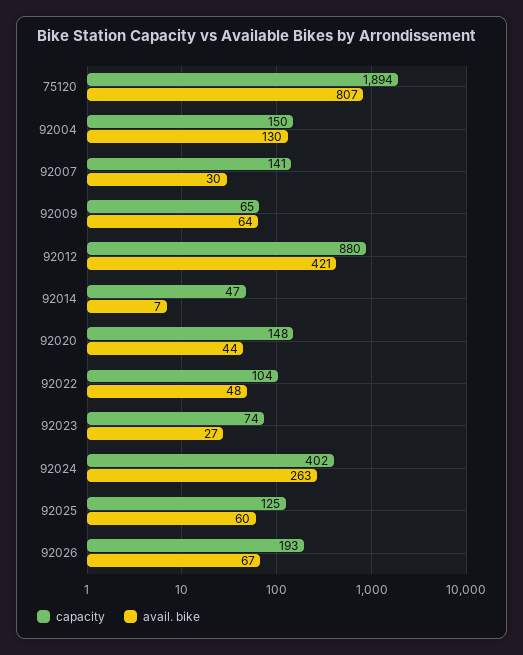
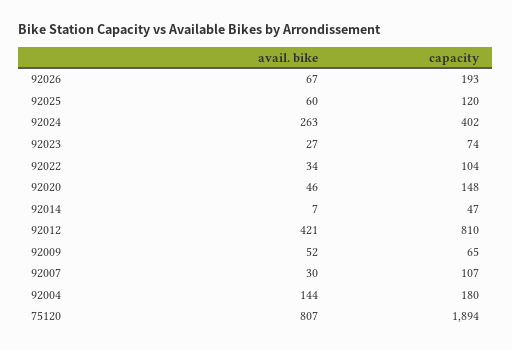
  {
    "capacity": {
      "75120": 1894,
-     "92004": 150,
+     "92004": 180,
-     "92007": 141,
+     "92007": 107,
      "92009": 65,
-     "92012": 880,
+     "92012": 810,
      "92014": 47,
      "92020": 148,
      "92022": 104,
      "92023": 74,
      "92024": 402,
-     "92025": 125,
+     "92025": 120,
      "92026": 193
    },
    "avail. bike": {
      "75120": 807,
-     "92004": 130,
+     "92004": 144,
      "92007": 30,
-     "92009": 64,
+     "92009": 52,
      "92012": 421,
      "92014": 7,
-     "92020": 44,
+     "92020": 46,
-     "92022": 48,
+     "92022": 34,
      "92023": 27,
      "92024": 263,
      "92025": 60,
      "92026": 67
    }
  }

